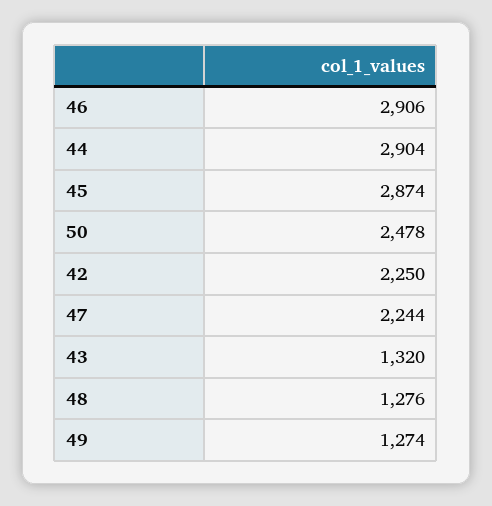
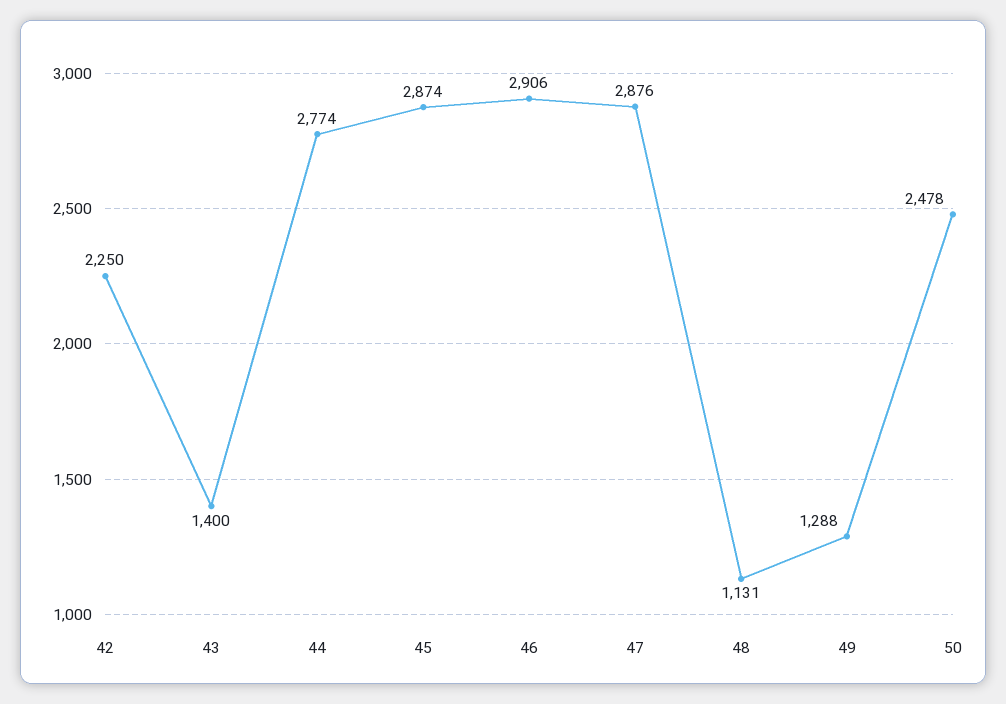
  {
    "46": 2906,
-   "44": 2904,
+   "44": 2774,
    "45": 2874,
    "50": 2478,
    "42": 2250,
-   "47": 2244,
+   "47": 2876,
-   "43": 1320,
+   "43": 1400,
-   "48": 1276,
+   "48": 1131,
-   "49": 1274
+   "49": 1288
  }

